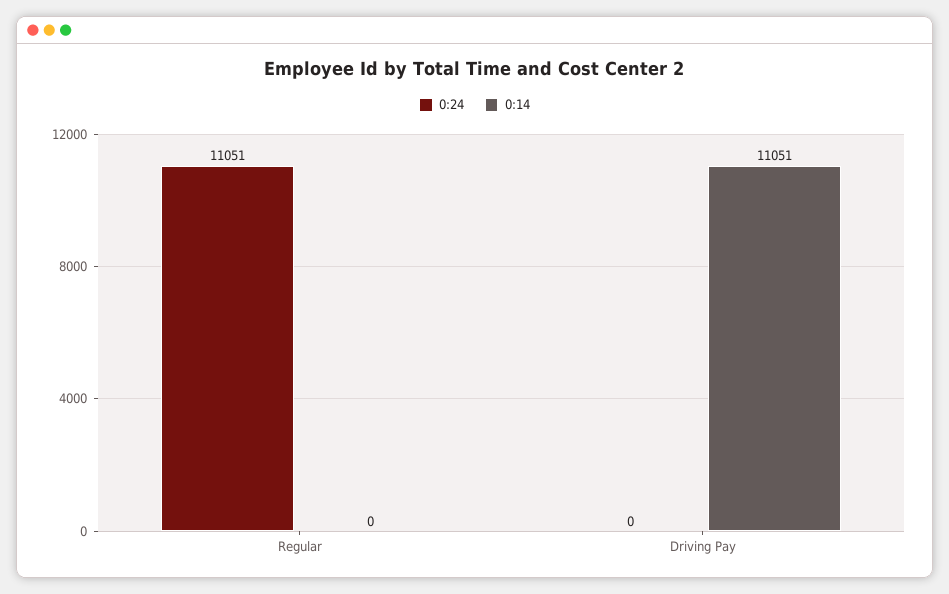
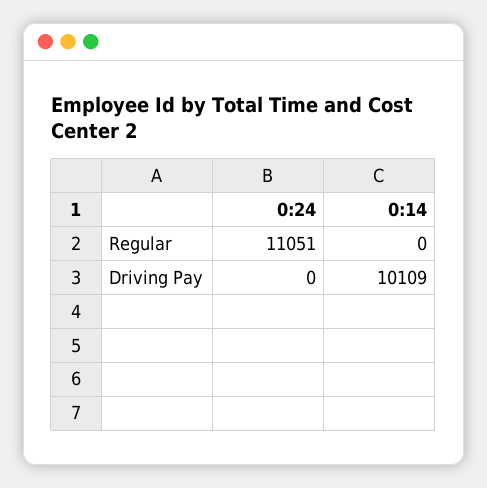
  {
    "0:24": {
      "Regular": 11051,
      "Driving Pay": 0
    },
    "0:14": {
      "Regular": 0,
-     "Driving Pay": 11051
+     "Driving Pay": 10109
    }
  }

